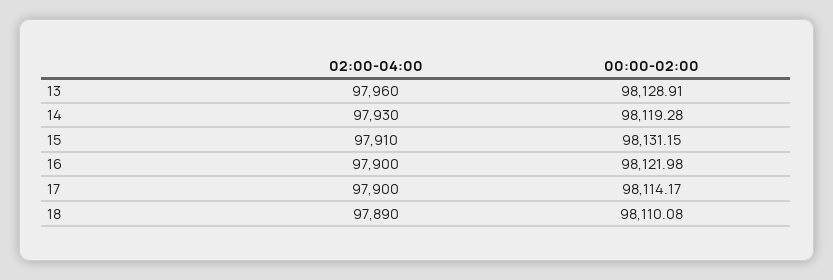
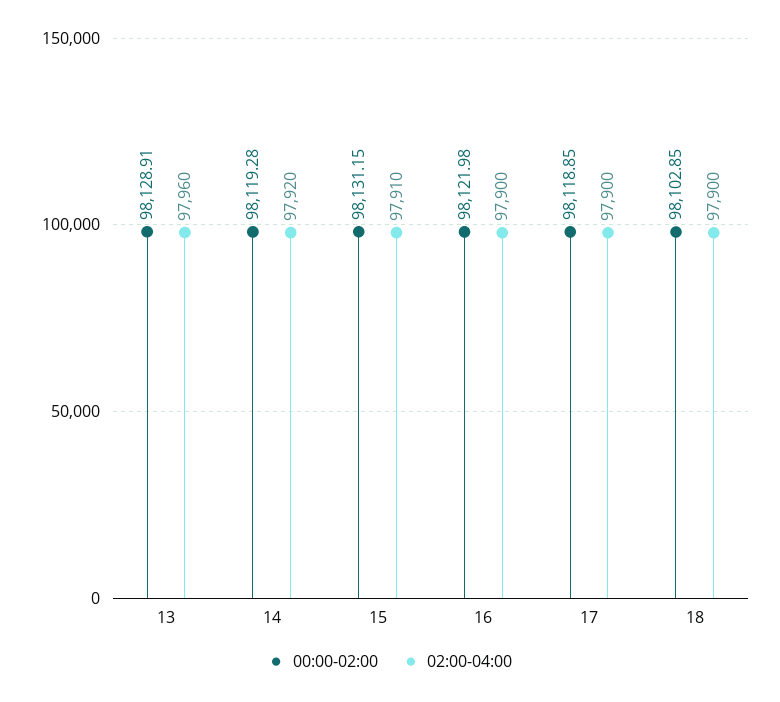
  {
    "02:00-04:00": {
      "13": 97960,
-     "14": 97930,
+     "14": 97920,
      "15": 97910,
      "16": 97900,
      "17": 97900,
-     "18": 97890
+     "18": 97900
    },
    "00:00-02:00": {
      "13": 98128.91,
      "14": 98119.28,
      "15": 98131.15,
      "16": 98121.98,
-     "17": 98114.17,
+     "17": 98118.85,
-     "18": 98110.08
+     "18": 98102.85
    }
  }

